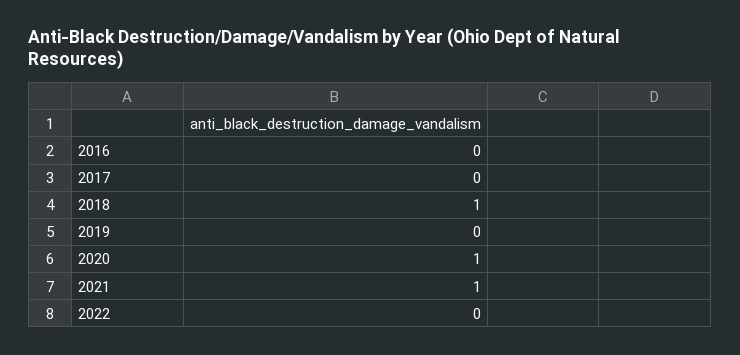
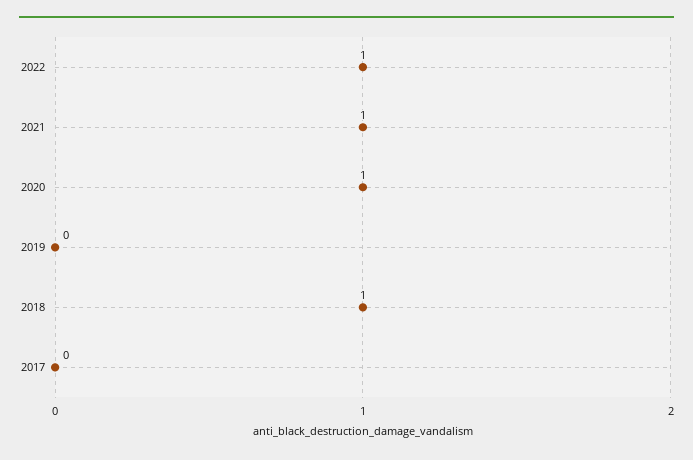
  {
-   "2016": 0,
    "2017": 0,
    "2018": 1,
    "2019": 0,
    "2020": 1,
    "2021": 1,
-   "2022": 0
+   "2022": 1
  }

